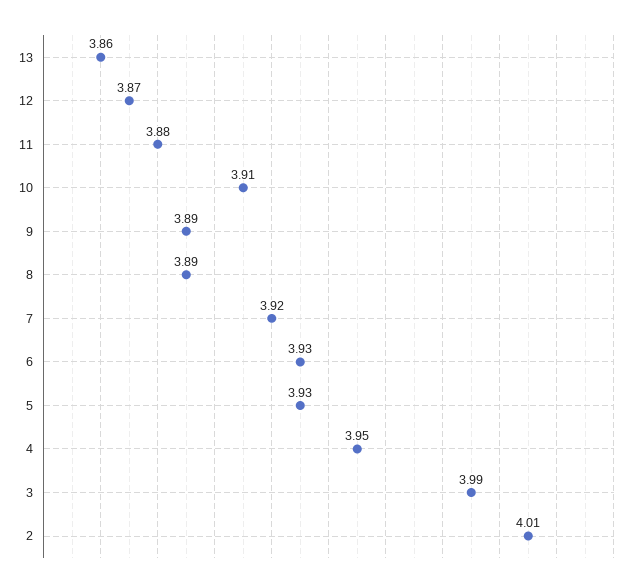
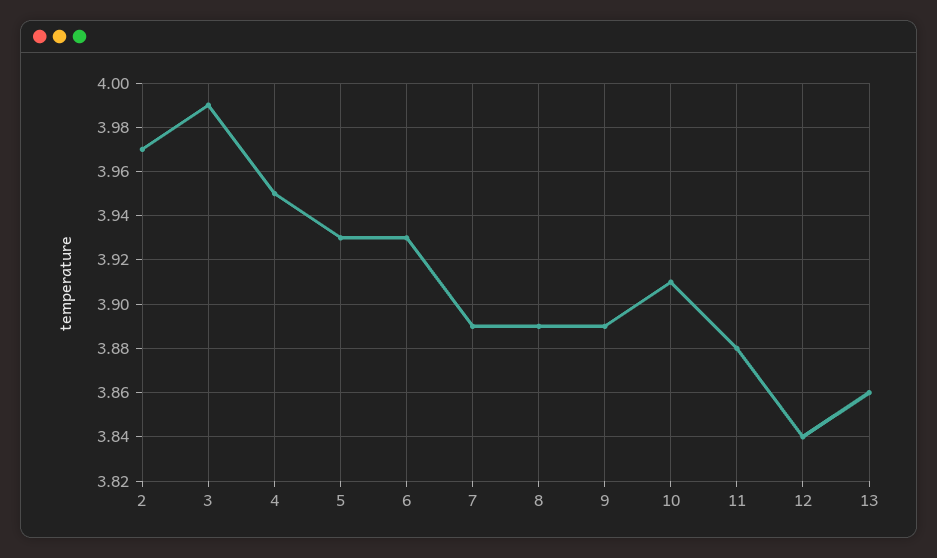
  {
    "13": 3.86,
-   "12": 3.87,
+   "12": 3.84,
    "11": 3.88,
    "10": 3.91,
    "9": 3.89,
    "8": 3.89,
-   "7": 3.92,
+   "7": 3.89,
    "6": 3.93,
    "5": 3.93,
    "4": 3.95,
    "3": 3.99,
-   "2": 4.01
+   "2": 3.97
  }

